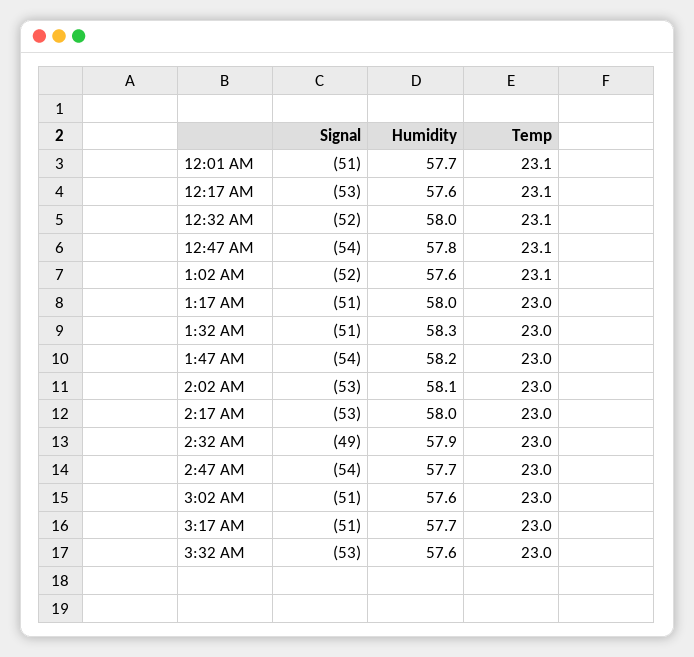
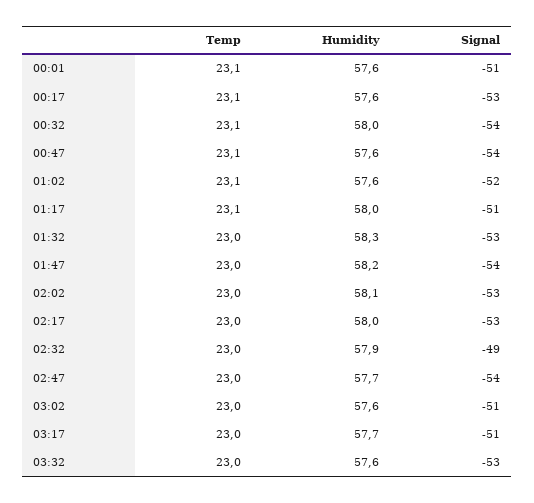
  {
    "Signal": {
      "12:01 AM": -51,
      "12:17 AM": -53,
-     "12:32 AM": -52,
+     "12:32 AM": -54,
      "12:47 AM": -54,
      "1:02 AM": -52,
      "1:17 AM": -51,
-     "1:32 AM": -51,
+     "1:32 AM": -53,
      "1:47 AM": -54,
      "2:02 AM": -53,
      "2:17 AM": -53,
      "2:32 AM": -49,
      "2:47 AM": -54,
      "3:02 AM": -51,
      "3:17 AM": -51,
      "3:32 AM": -53
    },
    "Humidity": {
-     "12:01 AM": 57.7,
+     "12:01 AM": 57.6,
      "12:17 AM": 57.6,
      "12:32 AM": 58,
-     "12:47 AM": 57.8,
+     "12:47 AM": 57.6,
      "1:02 AM": 57.6,
      "1:17 AM": 58,
      "1:32 AM": 58.3,
      "1:47 AM": 58.2,
      "2:02 AM": 58.1,
      "2:17 AM": 58,
      "2:32 AM": 57.9,
      "2:47 AM": 57.7,
      "3:02 AM": 57.6,
      "3:17 AM": 57.7,
      "3:32 AM": 57.6
    },
    "Temp": {
      "12:01 AM": 23.1,
      "12:17 AM": 23.1,
      "12:32 AM": 23.1,
      "12:47 AM": 23.1,
      "1:02 AM": 23.1,
-     "1:17 AM": 23,
+     "1:17 AM": 23.1,
      "1:32 AM": 23,
      "1:47 AM": 23,
      "2:02 AM": 23,
      "2:17 AM": 23,
      "2:32 AM": 23,
      "2:47 AM": 23,
      "3:02 AM": 23,
      "3:17 AM": 23,
      "3:32 AM": 23
    }
  }

